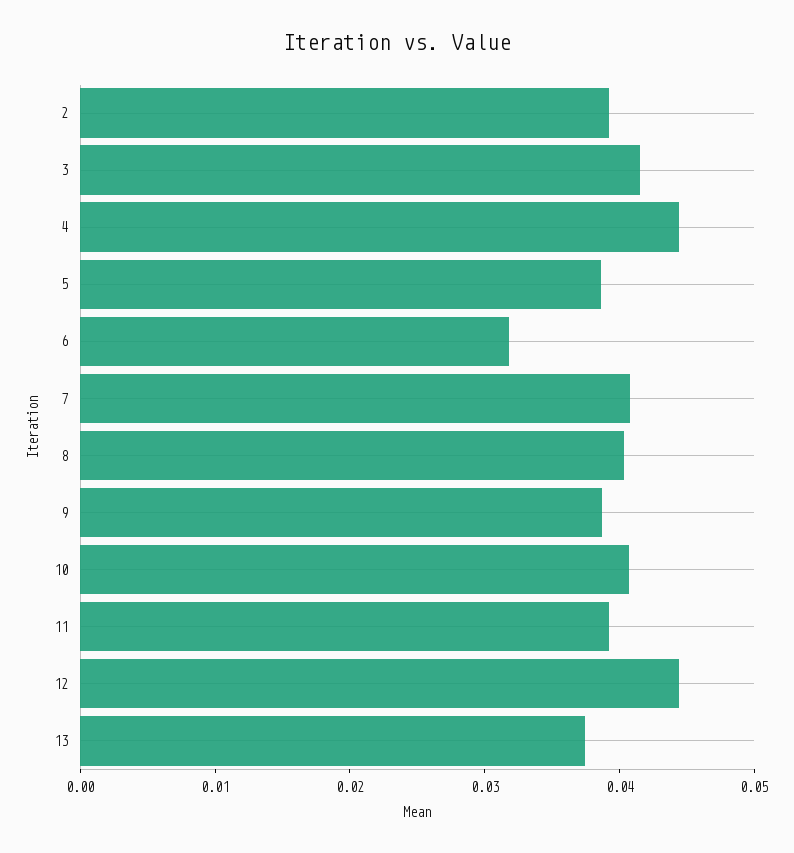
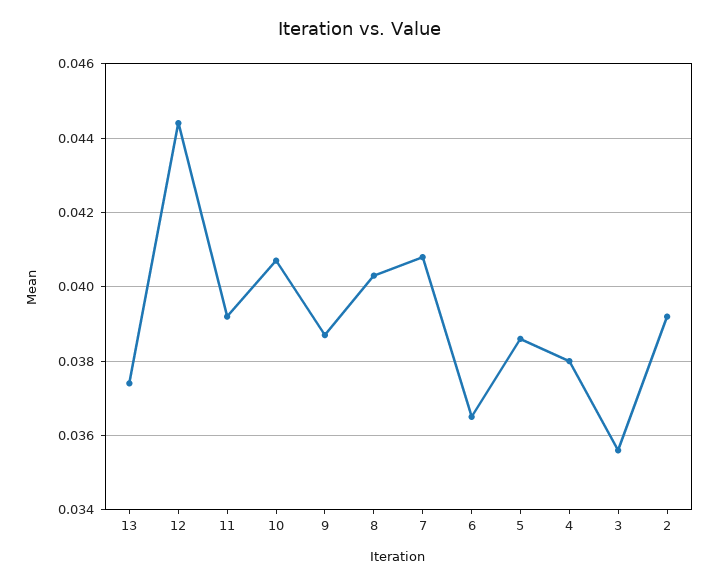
  {
    "2": 0.039,
-   "3": 0.042,
+   "3": 0.0355,
-   "4": 0.044,
+   "4": 0.038,
    "5": 0.0385,
-   "6": 0.032,
+   "6": 0.0365,
    "7": 0.041,
    "8": 0.0405,
    "9": 0.0385,
    "10": 0.0405,
    "11": 0.039,
    "12": 0.0445,
    "13": 0.0375
  }

